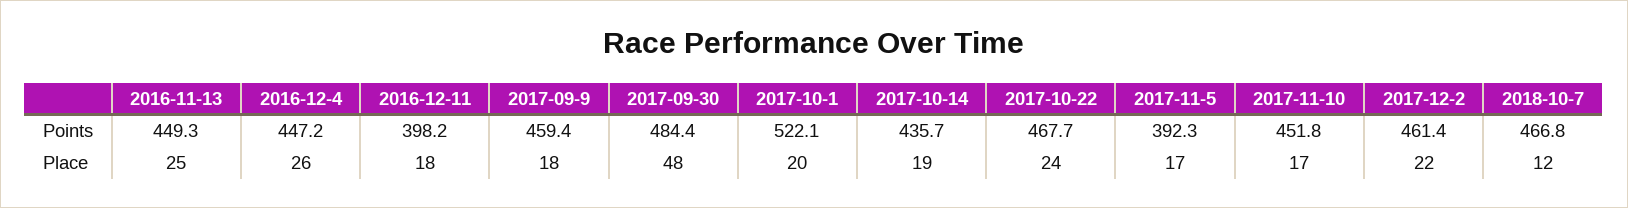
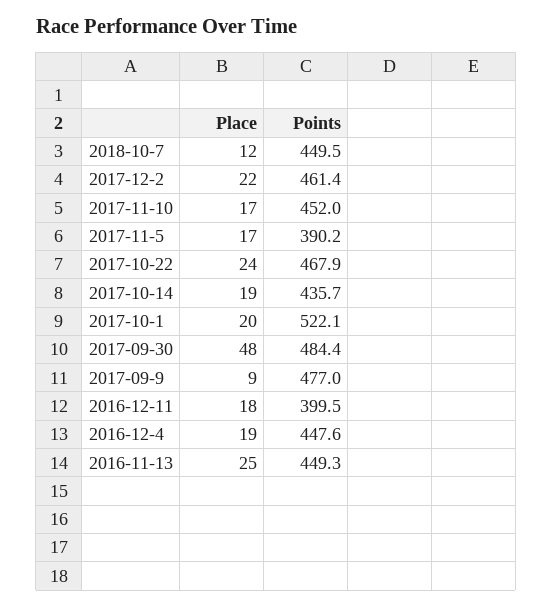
  {
    "2016-11-13": {
      "Points": 449.3,
      "Place": 25
    },
    "2016-12-4": {
-     "Points": 447.2,
+     "Points": 447.6,
-     "Place": 26
+     "Place": 19
    },
    "2016-12-11": {
-     "Points": 398.2,
+     "Points": 399.5,
      "Place": 18
    },
    "2017-09-9": {
-     "Points": 459.4,
+     "Points": 477,
-     "Place": 18
+     "Place": 9
    },
    "2017-09-30": {
      "Points": 484.4,
      "Place": 48
    },
    "2017-10-1": {
      "Points": 522.1,
      "Place": 20
    },
    "2017-10-14": {
      "Points": 435.7,
      "Place": 19
    },
    "2017-10-22": {
-     "Points": 467.7,
+     "Points": 467.9,
      "Place": 24
    },
    "2017-11-5": {
-     "Points": 392.3,
+     "Points": 390.2,
      "Place": 17
    },
    "2017-11-10": {
-     "Points": 451.8,
+     "Points": 452,
      "Place": 17
    },
    "2017-12-2": {
      "Points": 461.4,
      "Place": 22
    },
    "2018-10-7": {
-     "Points": 466.8,
+     "Points": 449.5,
      "Place": 12
    }
  }

